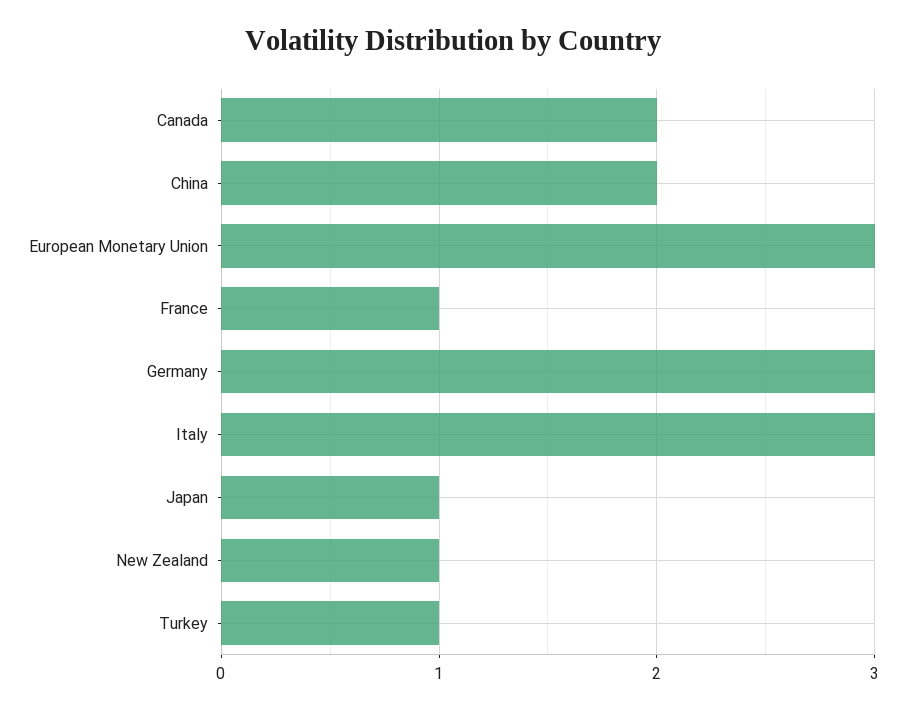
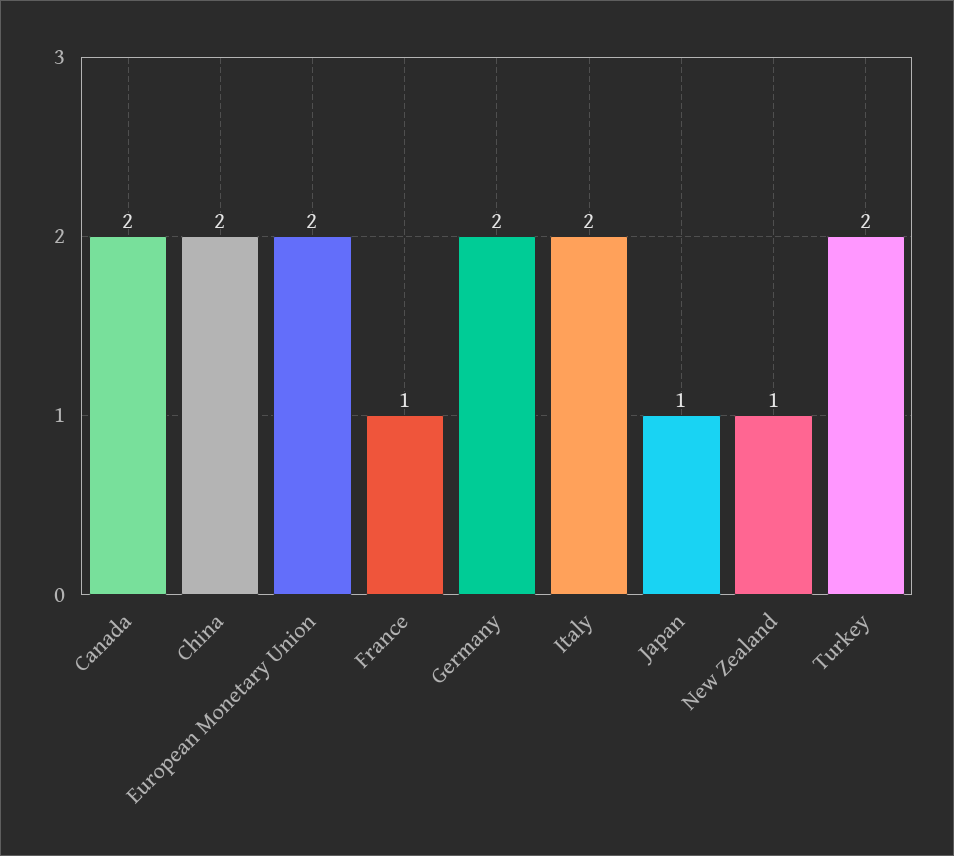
  {
    "Canada": 2,
    "China": 2,
-   "European Monetary Union": 3,
+   "European Monetary Union": 2,
    "France": 1,
-   "Germany": 3,
+   "Germany": 2,
-   "Italy": 3,
+   "Italy": 2,
    "Japan": 1,
    "New Zealand": 1,
-   "Turkey": 1
+   "Turkey": 2
  }

